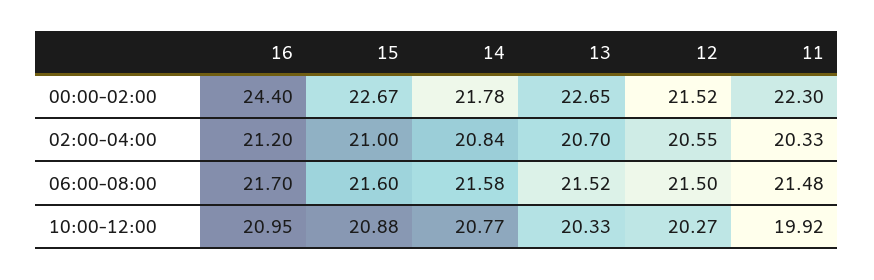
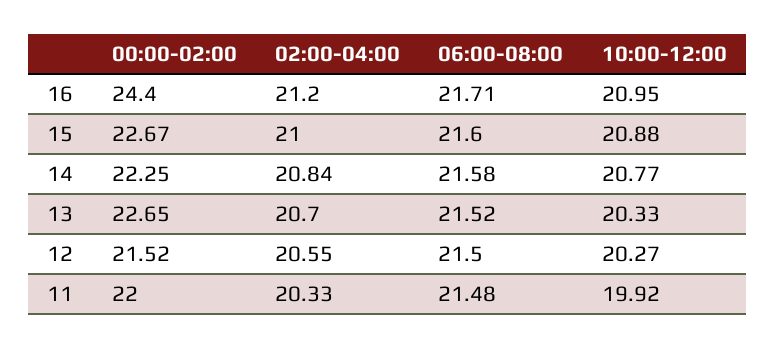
  {
    "16": {
      "00:00-02:00": 24.4,
      "02:00-04:00": 21.2,
-     "06:00-08:00": 21.7,
+     "06:00-08:00": 21.71,
      "10:00-12:00": 20.95
    },
    "15": {
      "00:00-02:00": 22.67,
      "02:00-04:00": 21,
      "06:00-08:00": 21.6,
      "10:00-12:00": 20.88
    },
    "14": {
-     "00:00-02:00": 21.78,
+     "00:00-02:00": 22.25,
      "02:00-04:00": 20.84,
      "06:00-08:00": 21.58,
      "10:00-12:00": 20.77
    },
    "13": {
      "00:00-02:00": 22.65,
      "02:00-04:00": 20.7,
      "06:00-08:00": 21.52,
      "10:00-12:00": 20.33
    },
    "12": {
      "00:00-02:00": 21.52,
      "02:00-04:00": 20.55,
      "06:00-08:00": 21.5,
      "10:00-12:00": 20.27
    },
    "11": {
-     "00:00-02:00": 22.3,
+     "00:00-02:00": 22,
      "02:00-04:00": 20.33,
      "06:00-08:00": 21.48,
      "10:00-12:00": 19.92
    }
  }

